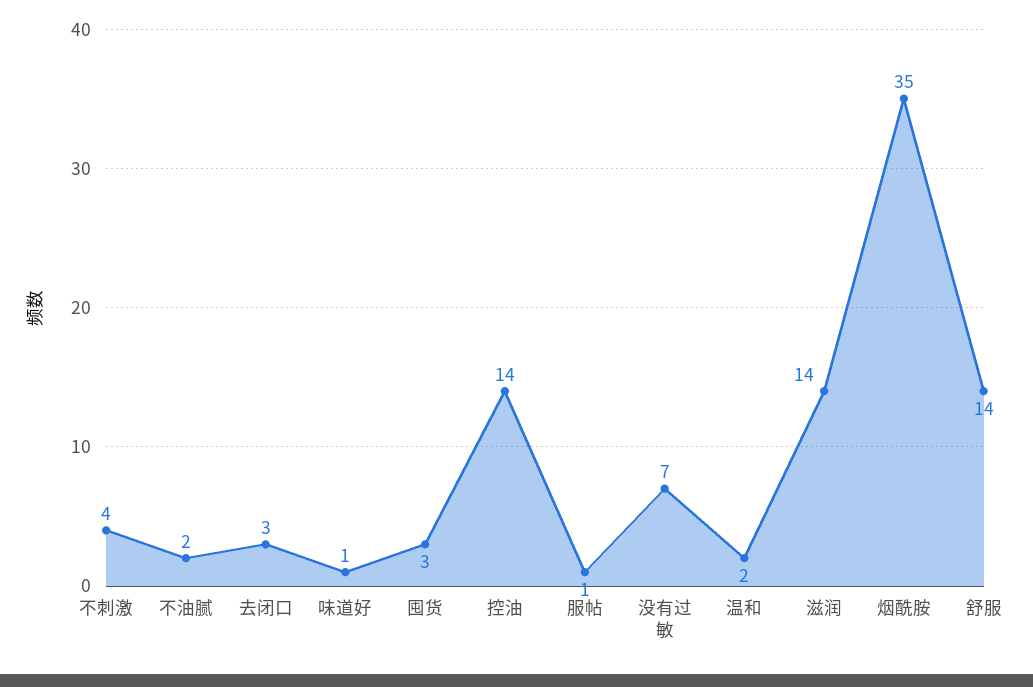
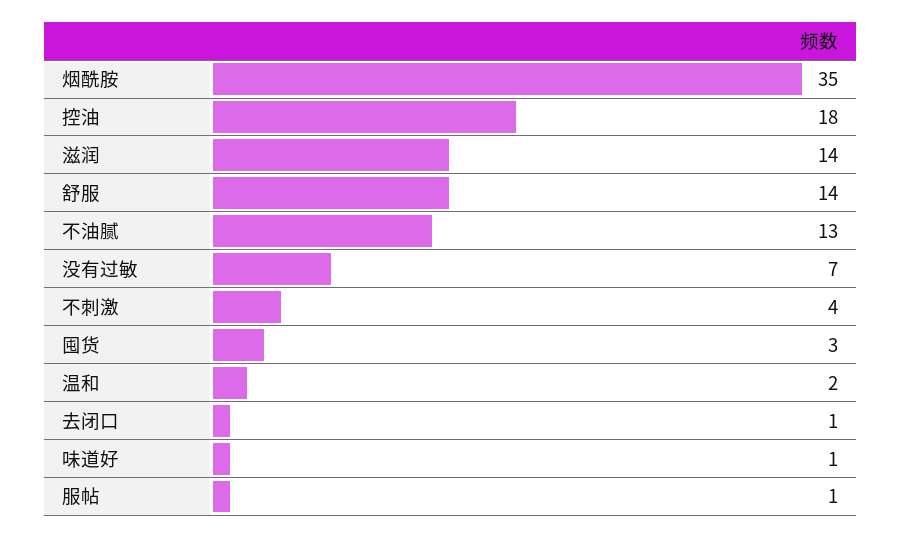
  {
    "不刺激": 4,
-   "不油腻": 2,
+   "不油腻": 13,
-   "去闭口": 3,
+   "去闭口": 1,
    "味道好": 1,
    "囤货": 3,
-   "控油": 14,
+   "控油": 18,
    "服帖": 1,
    "没有过敏": 7,
    "温和": 2,
    "滋润": 14,
    "烟酰胺": 35,
    "舒服": 14
  }

